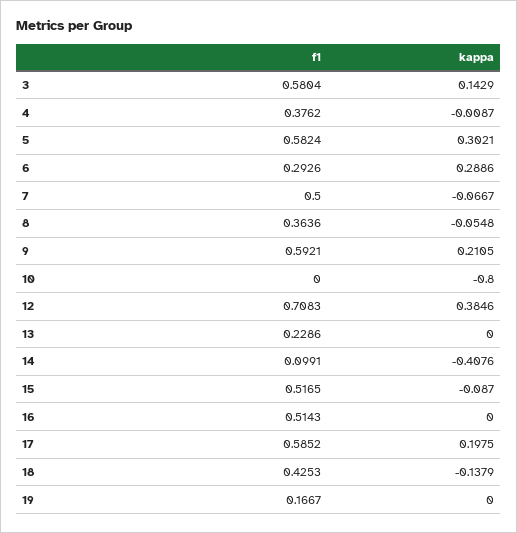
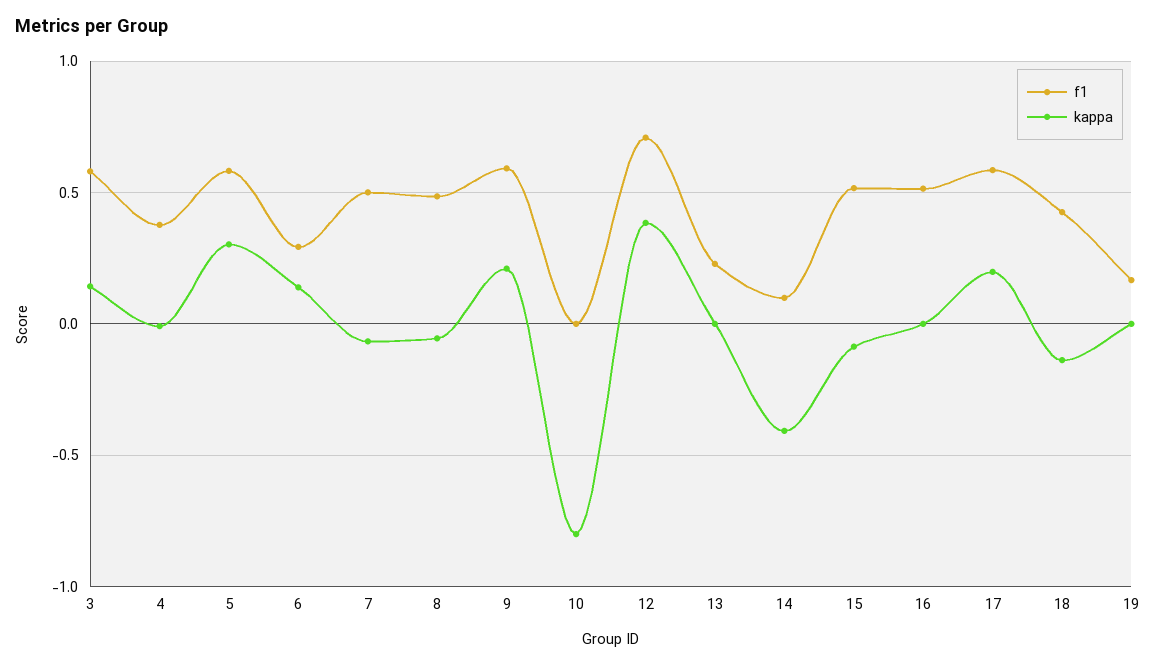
  {
    "f1": {
      "3": 0.5804,
      "4": 0.3762,
      "5": 0.5824,
      "6": 0.2926,
      "7": 0.5,
-     "8": 0.3636,
+     "8": 0.5,
      "9": 0.5921,
      "10": 0,
      "12": 0.7083,
      "13": 0.2286,
      "14": 0.0991,
      "15": 0.5165,
      "16": 0.5143,
      "17": 0.5852,
      "18": 0.4253,
      "19": 0.1667
    },
    "kappa": {
      "3": 0.1429,
      "4": -0.0087,
      "5": 0.3021,
-     "6": 0.2886,
+     "6": 0.15,
      "7": -0.0667,
      "8": -0.0548,
      "9": 0.2105,
      "10": -0.8,
      "12": 0.3846,
      "13": 0,
      "14": -0.4076,
      "15": -0.087,
      "16": 0,
      "17": 0.1975,
      "18": -0.1379,
      "19": 0
    }
  }

